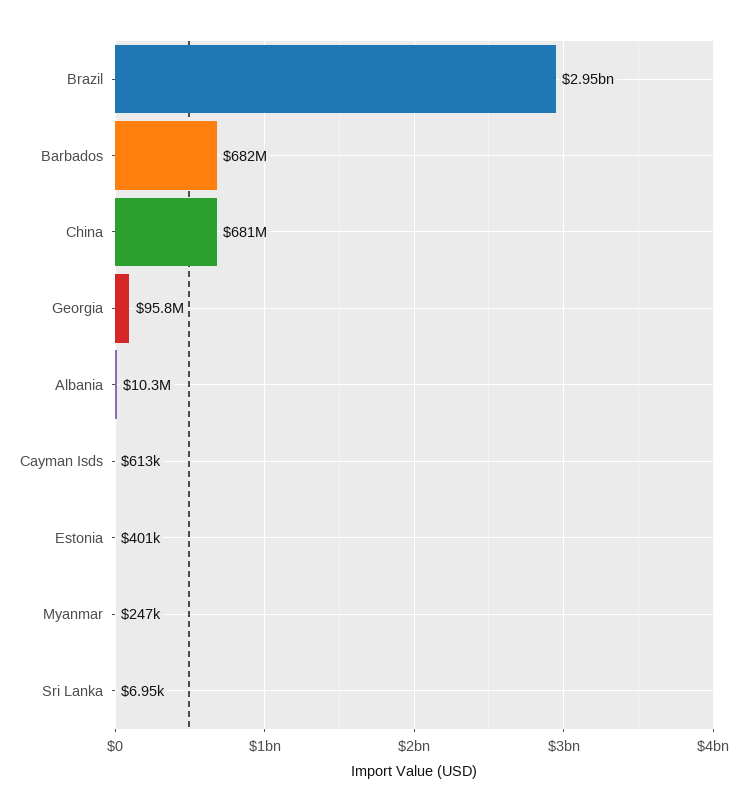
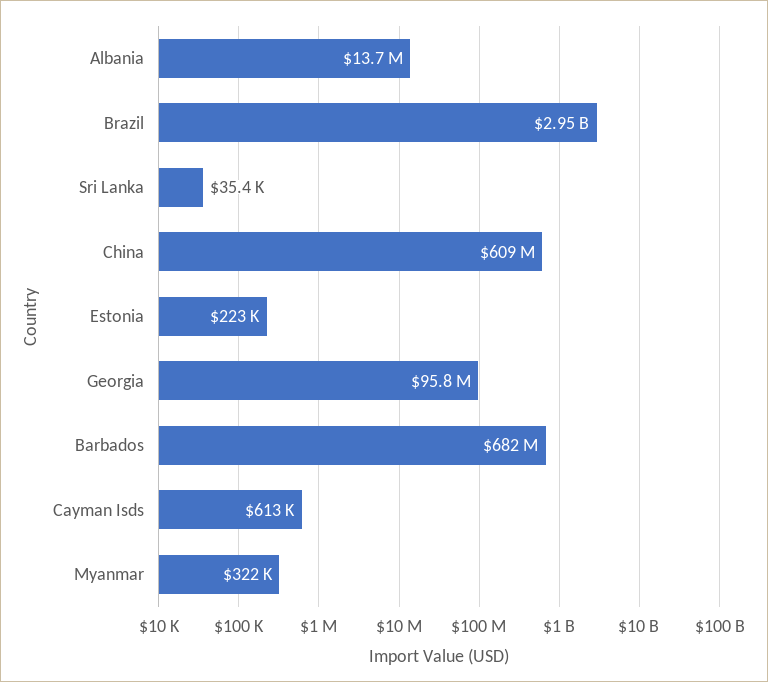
  {
    "Brazil": 2950000000,
    "Barbados": 682000000,
-   "China": 681000000,
+   "China": 609000000,
    "Georgia": 95800000,
-   "Albania": 10300000,
+   "Albania": 13700000,
    "Cayman Isds": 613000,
-   "Estonia": 401000,
+   "Estonia": 223000,
-   "Myanmar": 247000,
+   "Myanmar": 322000,
-   "Sri Lanka": 6950
+   "Sri Lanka": 35400
  }

